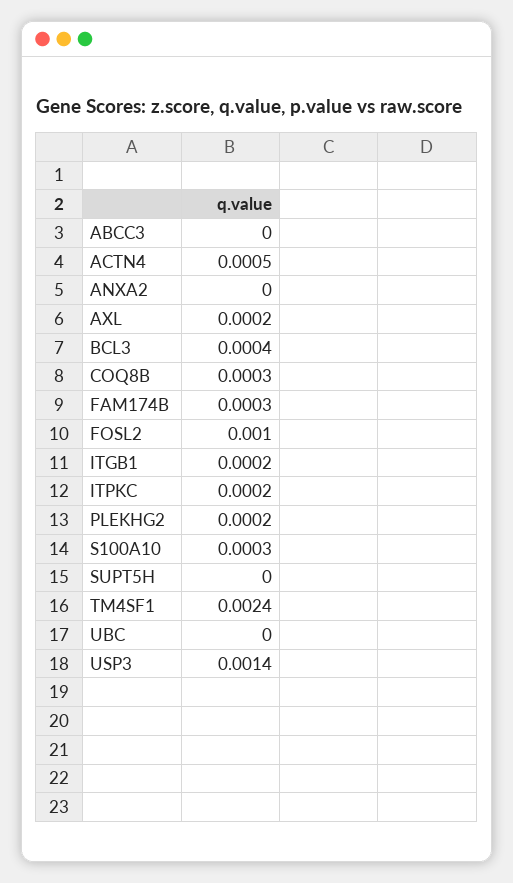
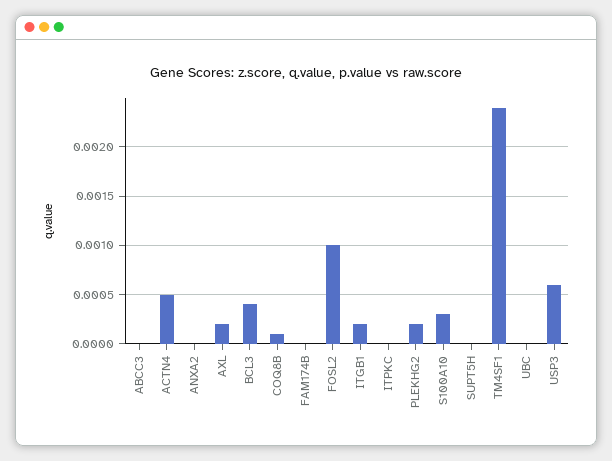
  {
    "ABCC3": 0,
    "ACTN4": 0.0005,
    "ANXA2": 0,
    "AXL": 0.0002,
    "BCL3": 0.0004,
-   "COQ8B": 0.0003,
+   "COQ8B": 0.0001,
-   "FAM174B": 0.0003,
+   "FAM174B": 0,
    "FOSL2": 0.001,
    "ITGB1": 0.0002,
-   "ITPKC": 0.0002,
+   "ITPKC": 0,
    "PLEKHG2": 0.0002,
    "S100A10": 0.0003,
    "SUPT5H": 0,
    "TM4SF1": 0.0024,
    "UBC": 0,
-   "USP3": 0.0014
+   "USP3": 0.0006
  }

